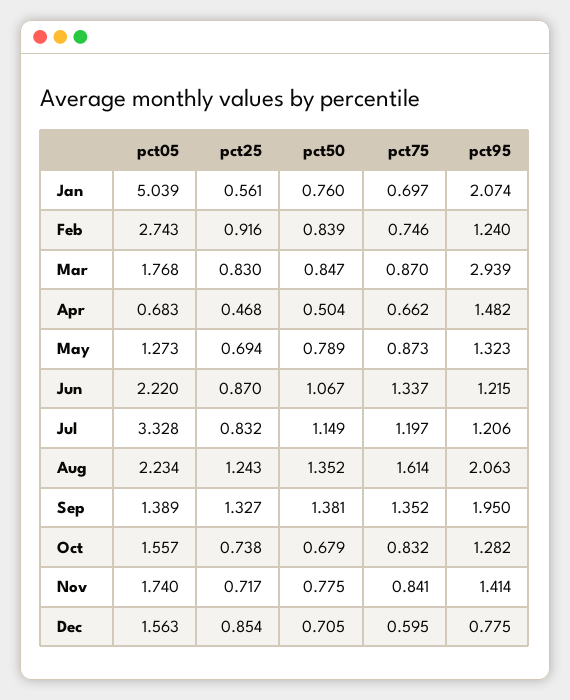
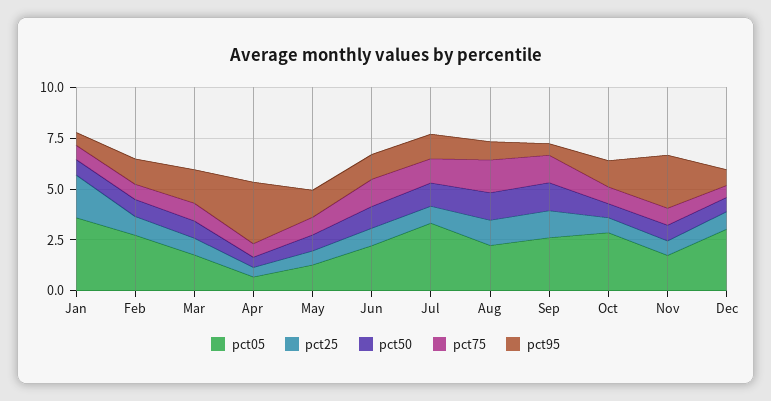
  {
    "pct05": {
-     "Jan": 5.039,
+     "Jan": 3.5,
      "Feb": 2.743,
      "Mar": 1.768,
      "Apr": 0.683,
      "May": 1.273,
      "Jun": 2.22,
      "Jul": 3.328,
      "Aug": 2.234,
-     "Sep": 1.389,
+     "Sep": 2.5,
-     "Oct": 1.557,
+     "Oct": 3,
      "Nov": 1.74,
-     "Dec": 1.563
+     "Dec": 3
    },
    "pct25": {
-     "Jan": 0.561,
+     "Jan": 2,
      "Feb": 0.916,
      "Mar": 0.83,
      "Apr": 0.468,
      "May": 0.694,
      "Jun": 0.87,
      "Jul": 0.832,
      "Aug": 1.243,
      "Sep": 1.327,
      "Oct": 0.738,
      "Nov": 0.717,
      "Dec": 0.854
    },
    "pct50": {
      "Jan": 0.76,
      "Feb": 0.839,
      "Mar": 0.847,
      "Apr": 0.504,
      "May": 0.789,
      "Jun": 1.067,
      "Jul": 1.149,
      "Aug": 1.352,
      "Sep": 1.381,
      "Oct": 0.679,
      "Nov": 0.775,
      "Dec": 0.705
    },
    "pct75": {
      "Jan": 0.697,
      "Feb": 0.746,
      "Mar": 0.87,
      "Apr": 0.662,
      "May": 0.873,
      "Jun": 1.337,
      "Jul": 1.197,
      "Aug": 1.614,
      "Sep": 1.352,
      "Oct": 0.832,
      "Nov": 0.841,
      "Dec": 0.595
    },
    "pct95": {
-     "Jan": 2.074,
+     "Jan": 0.5,
      "Feb": 1.24,
-     "Mar": 2.939,
+     "Mar": 1.5,
-     "Apr": 1.482,
+     "Apr": 3,
      "May": 1.323,
      "Jun": 1.215,
      "Jul": 1.206,
-     "Aug": 2.063,
+     "Aug": 1,
-     "Sep": 1.95,
+     "Sep": 0.5,
      "Oct": 1.282,
-     "Nov": 1.414,
+     "Nov": 2.5,
      "Dec": 0.775
    }
  }

